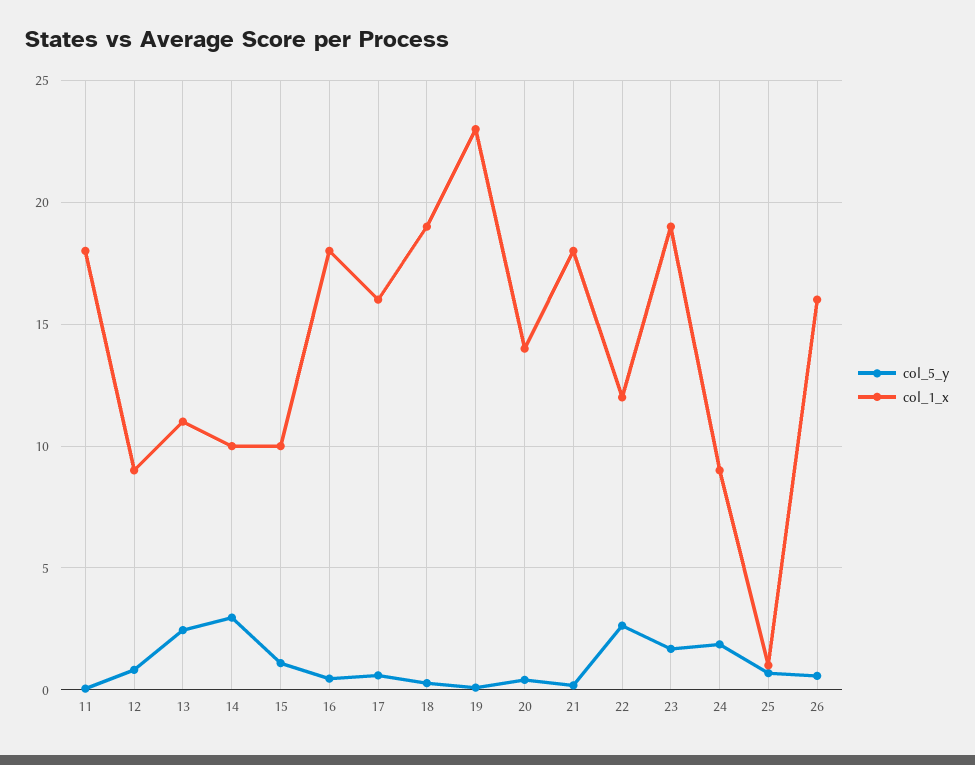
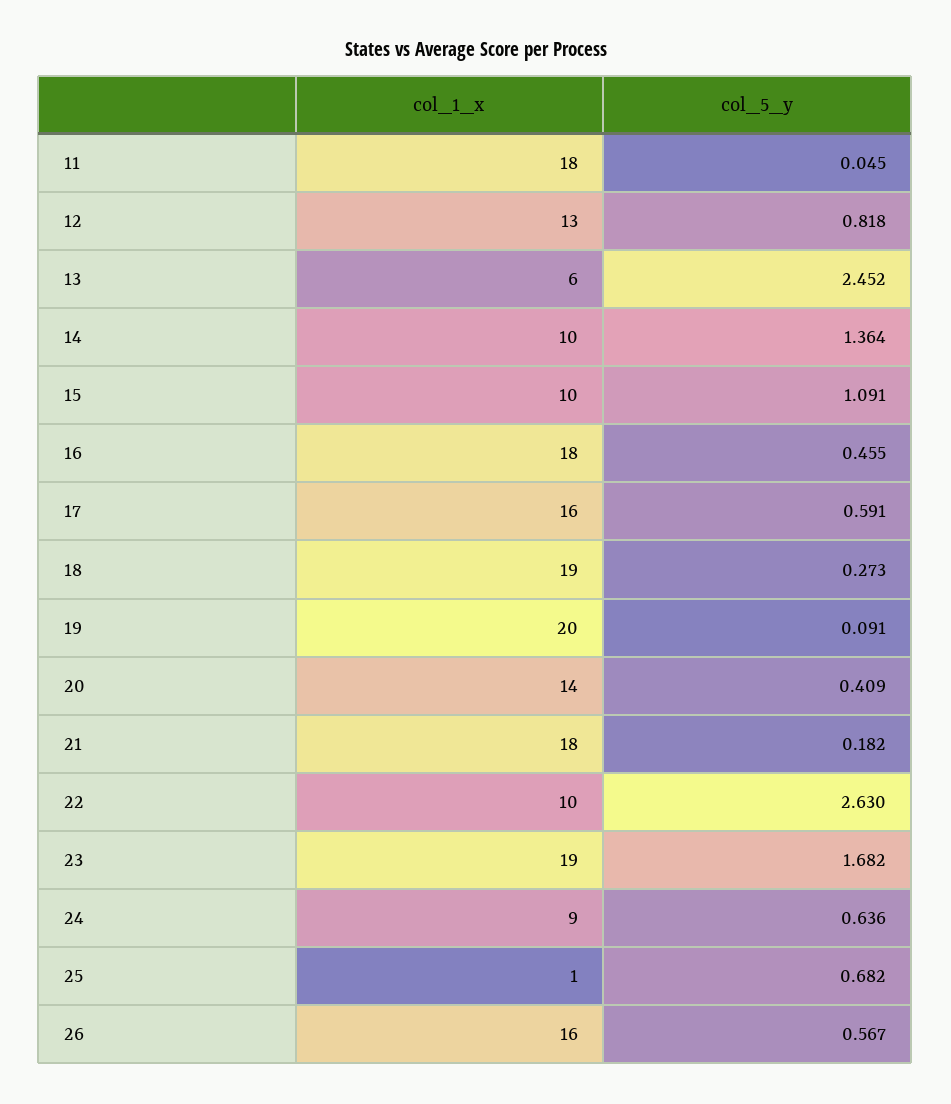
  {
    "col_5_y": {
      "11": 0.045,
      "12": 0.818,
      "13": 2.452,
-     "14": 3,
+     "14": 1.364,
      "15": 1.091,
      "16": 0.455,
      "17": 0.591,
      "18": 0.273,
      "19": 0.091,
      "20": 0.409,
      "21": 0.182,
      "22": 2.63,
      "23": 1.682,
-     "24": 2,
+     "24": 0.636,
      "25": 0.682,
      "26": 0.567
    },
    "col_1_x": {
      "11": 18,
-     "12": 9,
+     "12": 13,
-     "13": 11,
+     "13": 6,
      "14": 10,
      "15": 10,
      "16": 18,
      "17": 16,
      "18": 19,
-     "19": 23,
+     "19": 20,
      "20": 14,
      "21": 18,
-     "22": 12,
+     "22": 10,
      "23": 19,
      "24": 9,
      "25": 1,
      "26": 16
    }
  }

